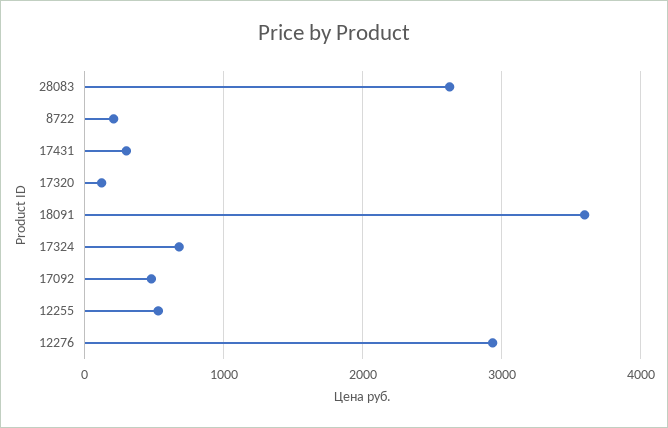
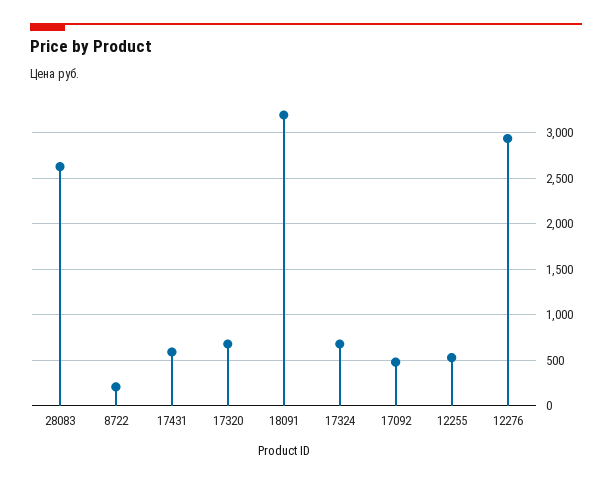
  {
    "28083": 2600,
    "8722": 200,
-   "17431": 300,
+   "17431": 600,
-   "17320": 100,
+   "17320": 700,
-   "18091": 3600,
+   "18091": 3200,
    "17324": 700,
    "17092": 500,
    "12255": 500,
    "12276": 2900
  }

